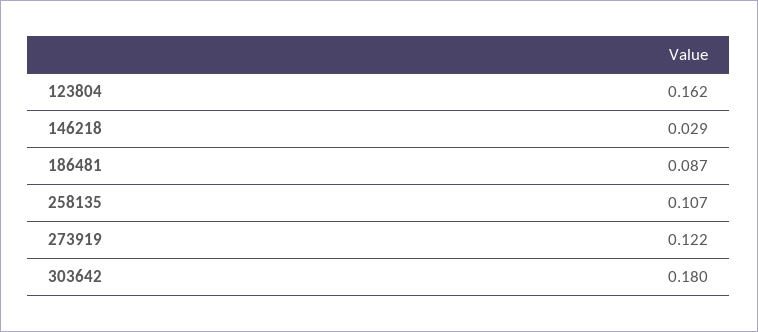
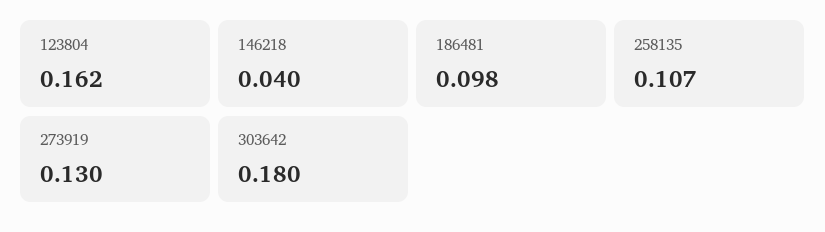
  {
    "123804": 0.162,
-   "146218": 0.029,
+   "146218": 0.04,
-   "186481": 0.087,
+   "186481": 0.098,
    "258135": 0.107,
-   "273919": 0.122,
+   "273919": 0.13,
    "303642": 0.18
  }

